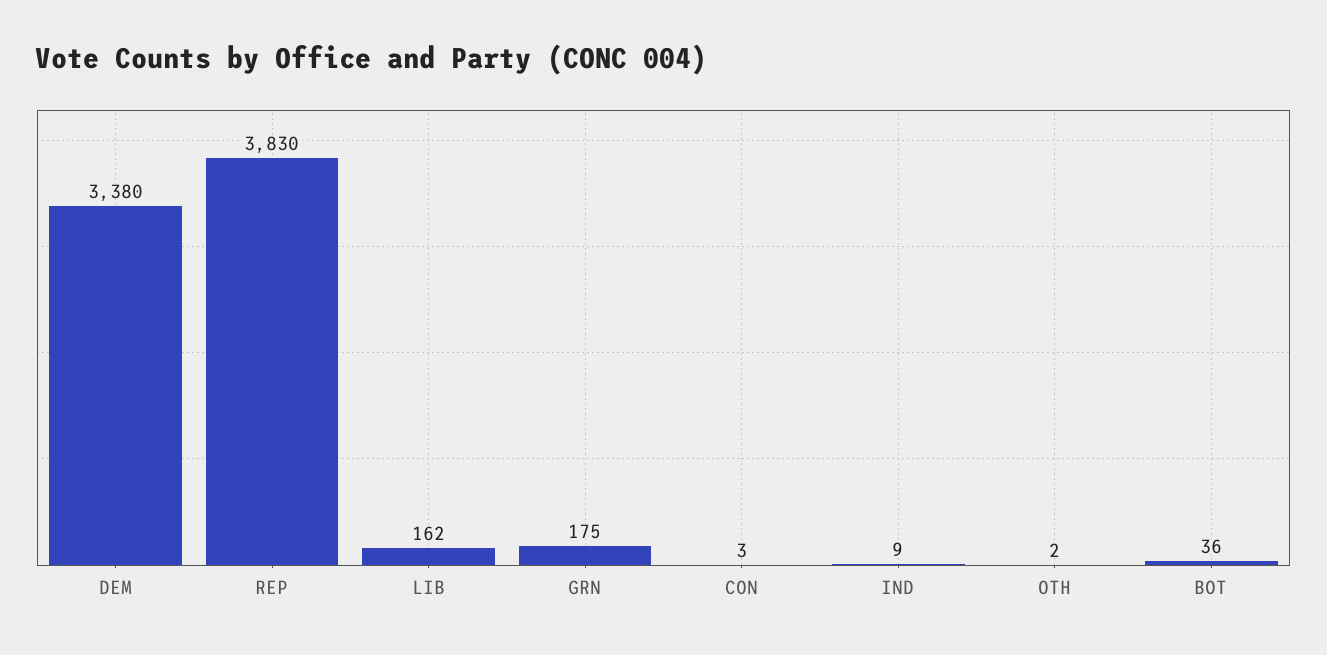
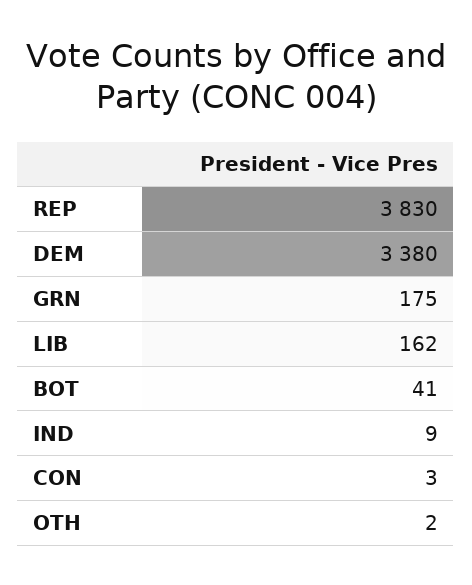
  {
    "DEM": 3380,
    "REP": 3830,
    "LIB": 162,
    "GRN": 175,
    "CON": 3,
    "IND": 9,
    "OTH": 2,
-   "BOT": 36
+   "BOT": 41
  }

